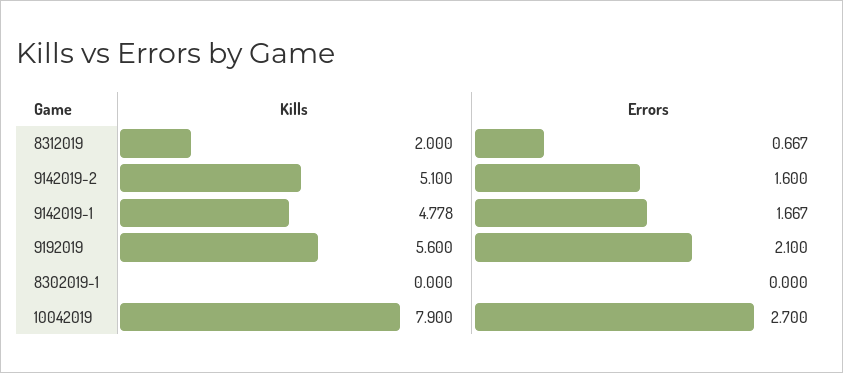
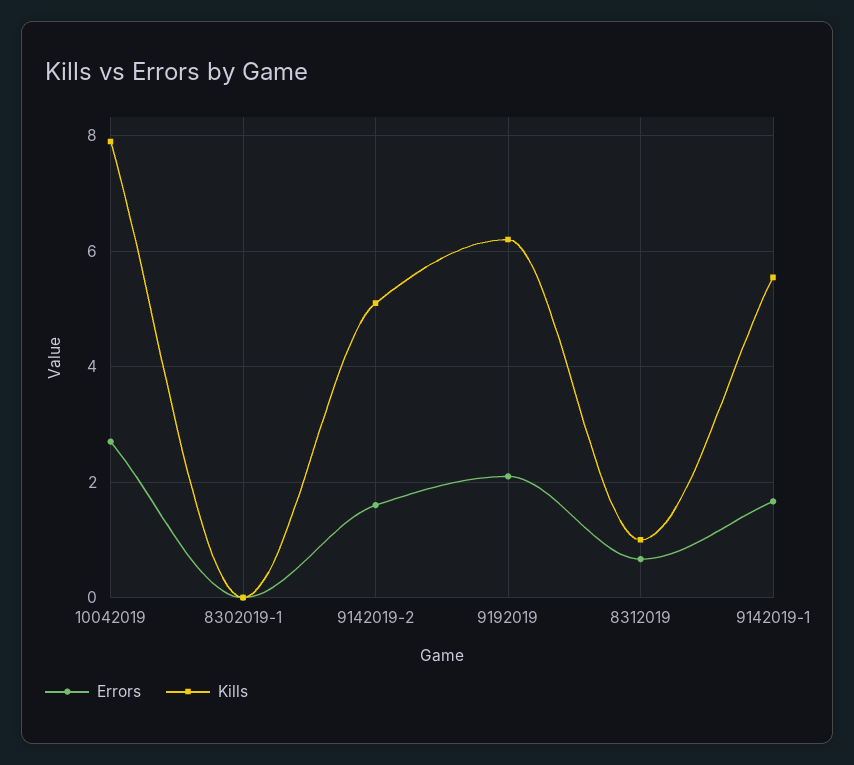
  {
    "Kills": {
-     "8312019": 2,
+     "8312019": 1,
      "9142019-2": 5.1,
-     "9142019-1": 4.778,
+     "9142019-1": 5.6,
-     "9192019": 5.6,
+     "9192019": 6.2,
      "8302019-1": 0,
      "10042019": 7.9
    },
    "Errors": {
      "8312019": 0.667,
      "9142019-2": 1.6,
      "9142019-1": 1.667,
      "9192019": 2.1,
      "8302019-1": 0,
      "10042019": 2.7
    }
  }

